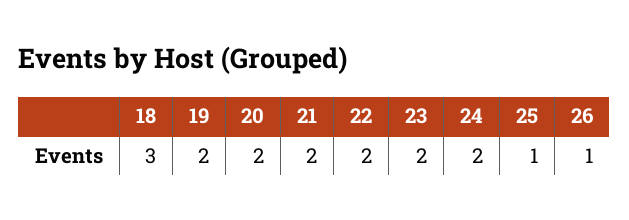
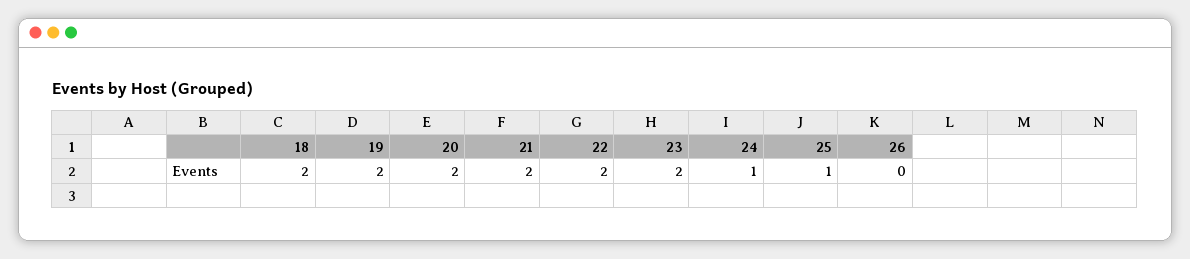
  {
-   "18": 3,
+   "18": 2,
    "19": 2,
    "20": 2,
    "21": 2,
    "22": 2,
    "23": 2,
-   "24": 2,
+   "24": 1,
    "25": 1,
-   "26": 1
+   "26": 0
  }

